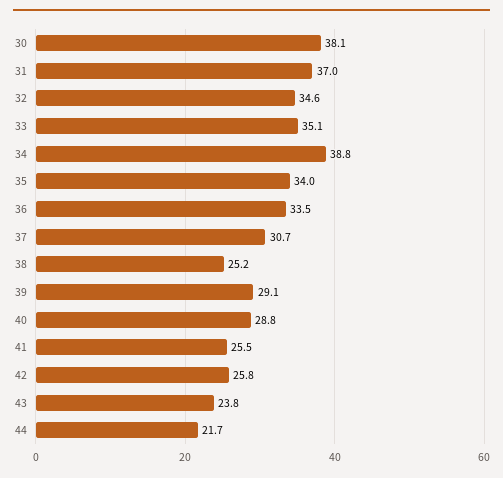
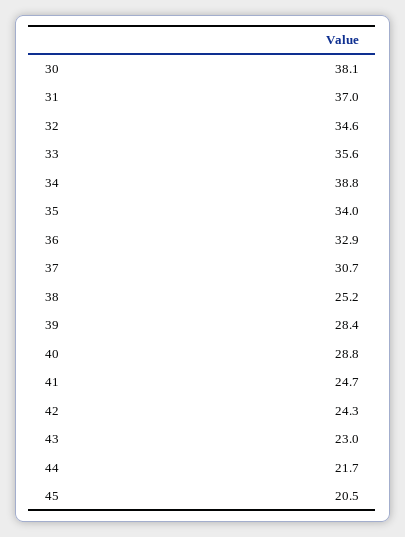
  {
    "30": 38.1,
    "31": 37,
    "32": 34.6,
-   "33": 35.1,
+   "33": 35.6,
    "34": 38.8,
    "35": 34,
-   "36": 33.5,
+   "36": 32.9,
    "37": 30.7,
    "38": 25.2,
-   "39": 29.1,
+   "39": 28.4,
    "40": 28.8,
-   "41": 25.5,
+   "41": 24.7,
-   "42": 25.8,
+   "42": 24.3,
-   "43": 23.8,
+   "43": 23,
-   "44": 21.7
+   "44": 21.7,
+   "45": 20.5
  }

